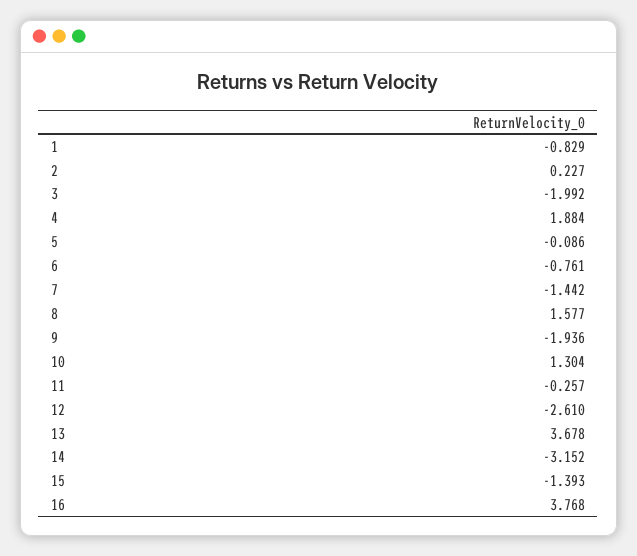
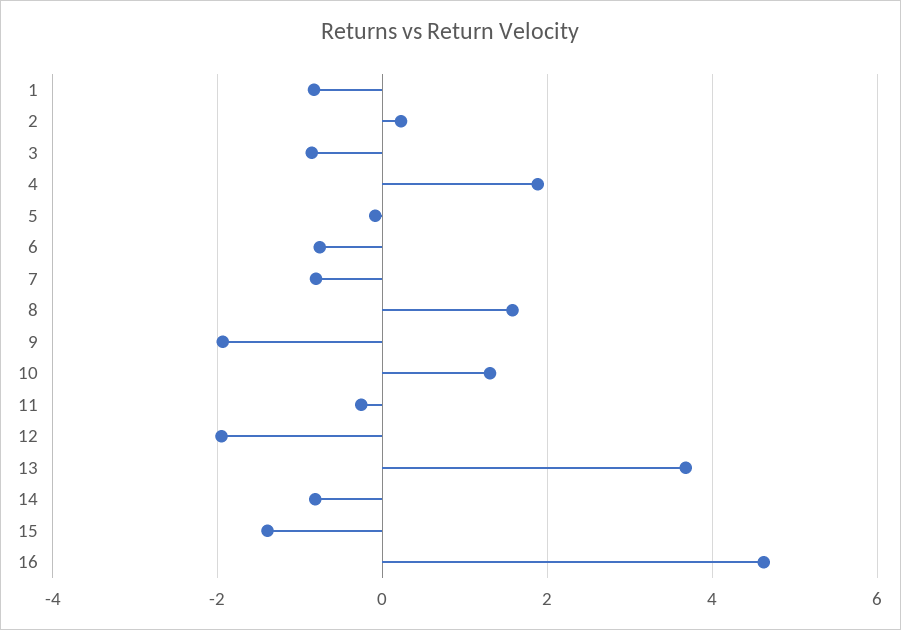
  {
    "1": -0.829,
    "2": 0.227,
-   "3": -1.992,
+   "3": -0.8,
    "4": 1.884,
    "5": -0.086,
    "6": -0.761,
-   "7": -1.442,
+   "7": -0.8,
    "8": 1.577,
    "9": -1.936,
    "10": 1.304,
    "11": -0.257,
-   "12": -2.61,
+   "12": -2,
    "13": 3.678,
-   "14": -3.152,
+   "14": -0.8,
    "15": -1.393,
-   "16": 3.768
+   "16": 4.6
  }

